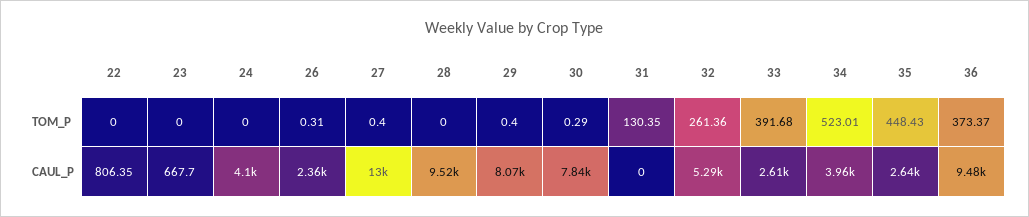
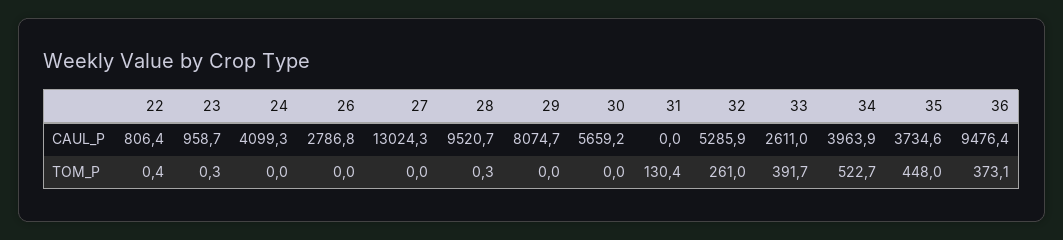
  {
    "22": {
-     "TOM_P": 0,
+     "TOM_P": 0.4,
      "CAUL_P": 806.35
    },
    "23": {
-     "TOM_P": 0,
+     "TOM_P": 0.3,
-     "CAUL_P": 667.7
+     "CAUL_P": 958.7
    },
    "24": {
      "TOM_P": 0,
      "CAUL_P": 4099.3
    },
    "26": {
-     "TOM_P": 0.31,
+     "TOM_P": 0,
-     "CAUL_P": 2360
+     "CAUL_P": 2786.8
    },
    "27": {
-     "TOM_P": 0.4,
+     "TOM_P": 0,
      "CAUL_P": 13024.3
    },
    "28": {
-     "TOM_P": 0,
+     "TOM_P": 0.3,
      "CAUL_P": 9520.7
    },
    "29": {
-     "TOM_P": 0.4,
+     "TOM_P": 0,
      "CAUL_P": 8074.7
    },
    "30": {
-     "TOM_P": 0.29,
+     "TOM_P": 0,
-     "CAUL_P": 7840
+     "CAUL_P": 5659.2
    },
    "31": {
      "TOM_P": 130.35,
      "CAUL_P": 0
    },
    "32": {
-     "TOM_P": 261.36,
+     "TOM_P": 261,
      "CAUL_P": 5285.9
    },
    "33": {
      "TOM_P": 391.68,
      "CAUL_P": 2611
    },
    "34": {
-     "TOM_P": 523.01,
+     "TOM_P": 522.7,
      "CAUL_P": 3963.9
    },
    "35": {
-     "TOM_P": 448.43,
+     "TOM_P": 448,
-     "CAUL_P": 2640
+     "CAUL_P": 3734.6
    },
    "36": {
-     "TOM_P": 373.37,
+     "TOM_P": 373.1,
      "CAUL_P": 9476.4
    }
  }

